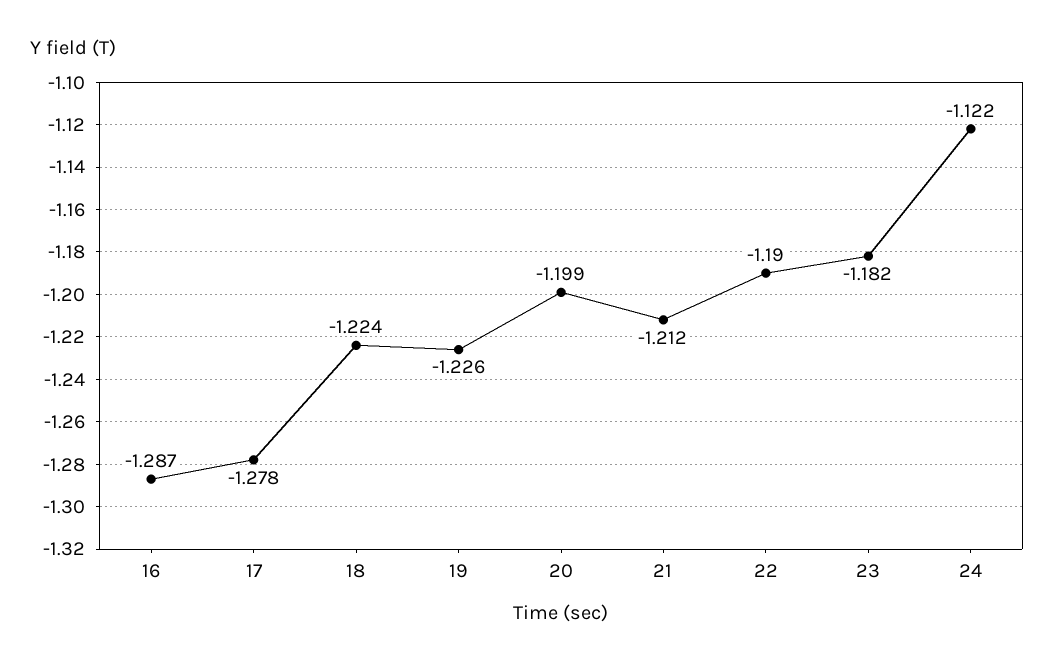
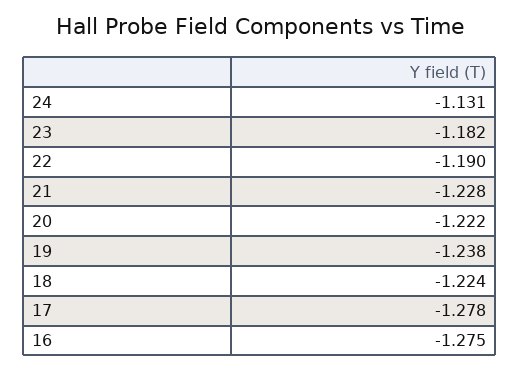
  {
-   "16": -1.287,
+   "16": -1.275,
    "17": -1.278,
    "18": -1.224,
-   "19": -1.226,
+   "19": -1.238,
-   "20": -1.199,
+   "20": -1.222,
-   "21": -1.212,
+   "21": -1.228,
    "22": -1.19,
    "23": -1.182,
-   "24": -1.122
+   "24": -1.131
  }

